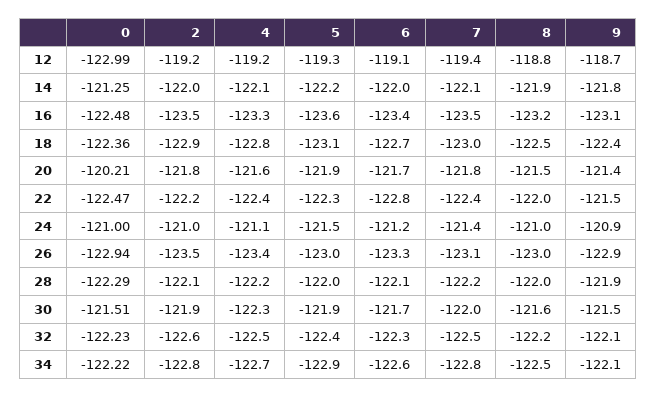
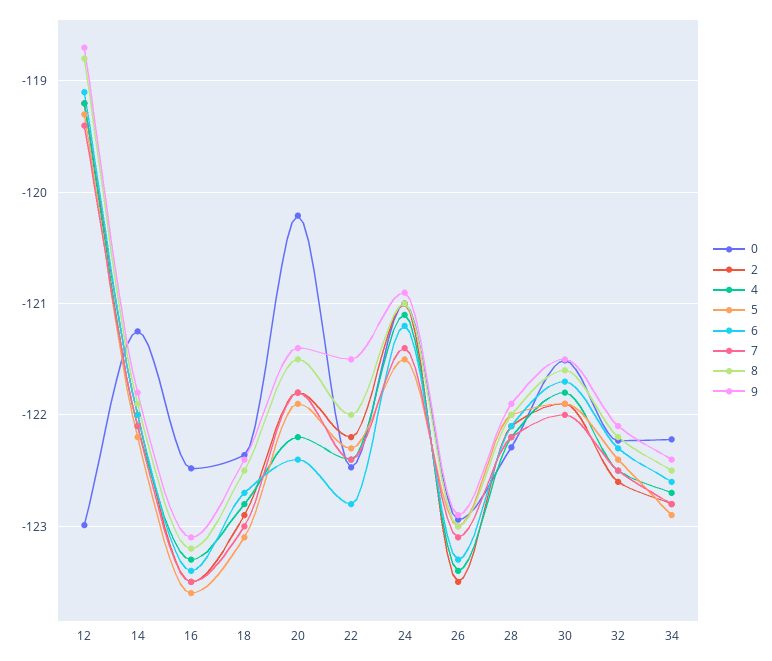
  {
    "0": {
      "12": -122.99,
      "14": -121.25,
      "16": -122.48,
      "18": -122.36,
      "20": -120.21,
      "22": -122.47,
      "24": -121,
      "26": -122.94,
      "28": -122.29,
      "30": -121.51,
      "32": -122.23,
      "34": -122.22
    },
    "2": {
      "12": -119.2,
      "14": -122,
      "16": -123.5,
      "18": -122.9,
      "20": -121.8,
      "22": -122.2,
      "24": -121,
      "26": -123.5,
      "28": -122.1,
      "30": -121.9,
      "32": -122.6,
      "34": -122.8
    },
    "4": {
      "12": -119.2,
      "14": -122.1,
      "16": -123.3,
      "18": -122.8,
-     "20": -121.6,
+     "20": -122.2,
      "22": -122.4,
      "24": -121.1,
      "26": -123.4,
      "28": -122.2,
-     "30": -122.3,
+     "30": -121.8,
      "32": -122.5,
      "34": -122.7
    },
    "5": {
      "12": -119.3,
      "14": -122.2,
      "16": -123.6,
      "18": -123.1,
      "20": -121.9,
      "22": -122.3,
      "24": -121.5,
      "26": -123,
      "28": -122,
      "30": -121.9,
      "32": -122.4,
      "34": -122.9
    },
    "6": {
      "12": -119.1,
      "14": -122,
      "16": -123.4,
      "18": -122.7,
-     "20": -121.7,
+     "20": -122.4,
      "22": -122.8,
      "24": -121.2,
      "26": -123.3,
      "28": -122.1,
      "30": -121.7,
      "32": -122.3,
      "34": -122.6
    },
    "7": {
      "12": -119.4,
      "14": -122.1,
      "16": -123.5,
      "18": -123,
      "20": -121.8,
      "22": -122.4,
      "24": -121.4,
      "26": -123.1,
      "28": -122.2,
      "30": -122,
      "32": -122.5,
      "34": -122.8
    },
    "8": {
      "12": -118.8,
      "14": -121.9,
      "16": -123.2,
      "18": -122.5,
      "20": -121.5,
      "22": -122,
      "24": -121,
      "26": -123,
      "28": -122,
      "30": -121.6,
      "32": -122.2,
      "34": -122.5
    },
    "9": {
      "12": -118.7,
      "14": -121.8,
      "16": -123.1,
      "18": -122.4,
      "20": -121.4,
      "22": -121.5,
      "24": -120.9,
      "26": -122.9,
      "28": -121.9,
      "30": -121.5,
      "32": -122.1,
-     "34": -122.1
+     "34": -122.4
    }
  }

